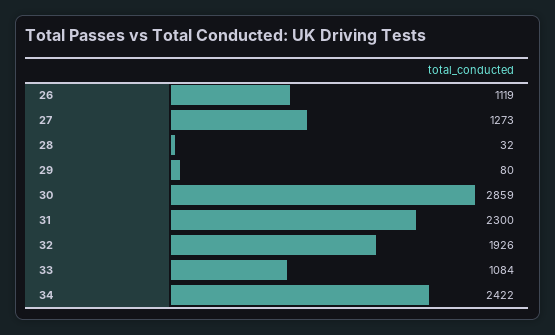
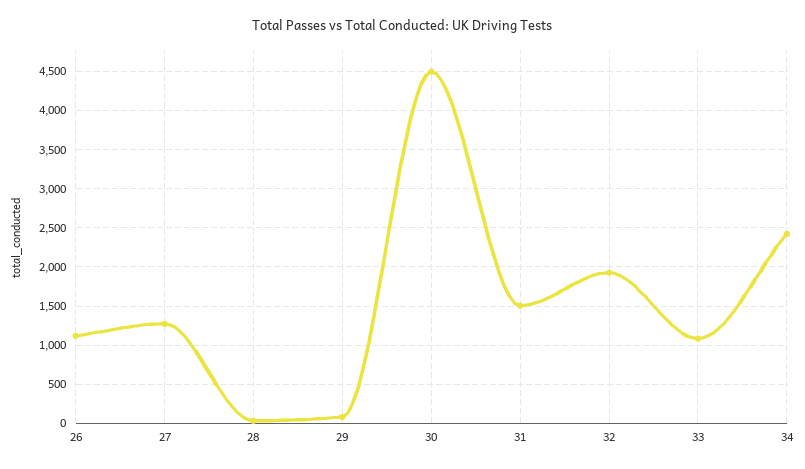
  {
    "26": 1119,
    "27": 1273,
    "28": 32,
    "29": 80,
-   "30": 2859,
+   "30": 4500,
-   "31": 2300,
+   "31": 1500,
    "32": 1926,
    "33": 1084,
    "34": 2422
  }

